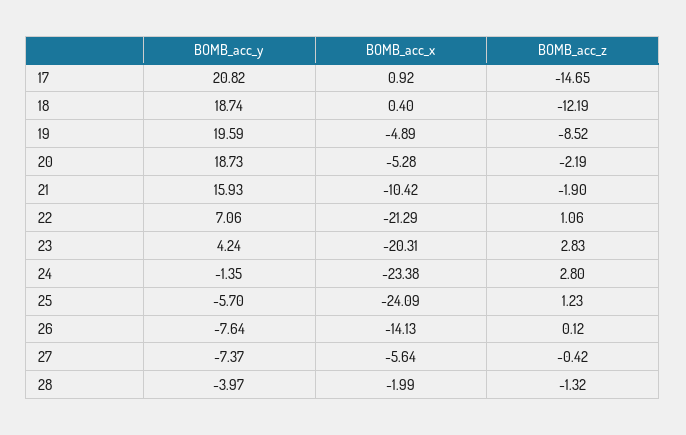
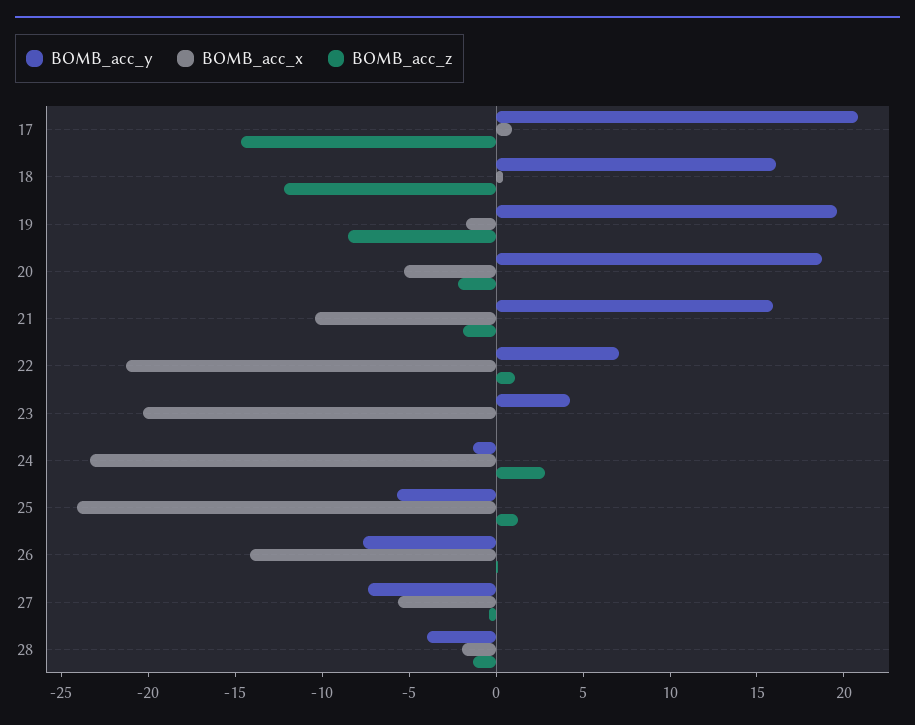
  {
    "BOMB_acc_y": {
      "17": 20.82,
-     "18": 18.74,
+     "18": 16,
      "19": 19.59,
      "20": 18.73,
      "21": 15.93,
      "22": 7.06,
      "23": 4.24,
      "24": -1.35,
      "25": -5.7,
      "26": -7.64,
      "27": -7.37,
      "28": -3.97
    },
    "BOMB_acc_x": {
      "17": 0.92,
      "18": 0.4,
-     "19": -4.89,
+     "19": -2,
      "20": -5.28,
      "21": -10.42,
      "22": -21.29,
      "23": -20.31,
      "24": -23.38,
      "25": -24.09,
      "26": -14.13,
      "27": -5.64,
      "28": -1.99
    },
    "BOMB_acc_z": {
      "17": -14.65,
      "18": -12.19,
      "19": -8.52,
      "20": -2.19,
      "21": -1.9,
      "22": 1.06,
-     "23": 2.83,
+     "23": 0,
      "24": 2.8,
      "25": 1.23,
      "26": 0.12,
      "27": -0.42,
      "28": -1.32
    }
  }

